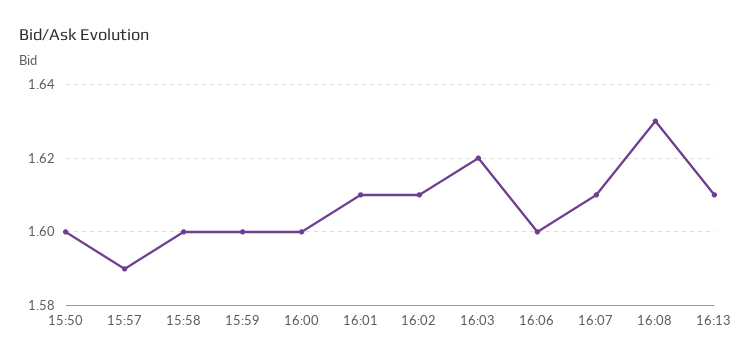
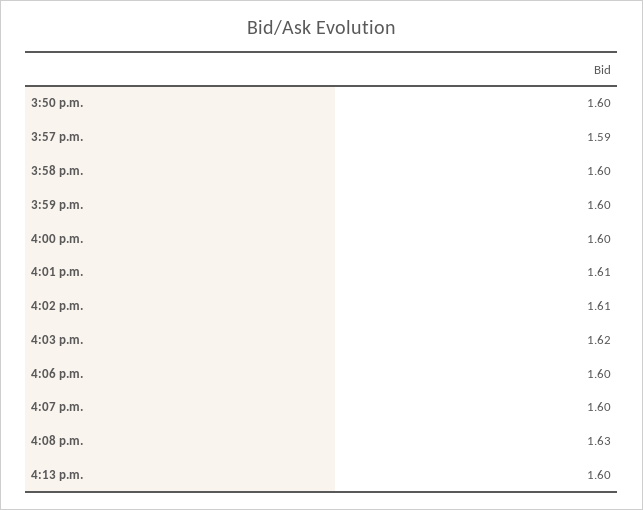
  {
    "15:50": 1.6,
    "15:57": 1.59,
    "15:58": 1.6,
    "15:59": 1.6,
    "16:00": 1.6,
    "16:01": 1.61,
    "16:02": 1.61,
    "16:03": 1.62,
    "16:06": 1.6,
-   "16:07": 1.61,
+   "16:07": 1.6,
    "16:08": 1.63,
-   "16:13": 1.61
+   "16:13": 1.6
  }

